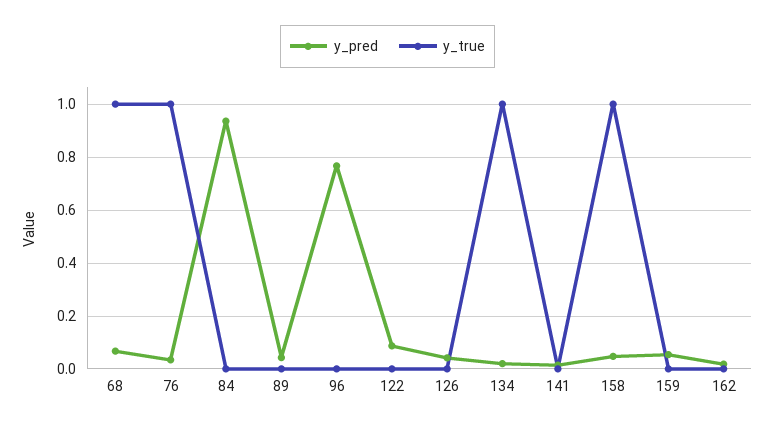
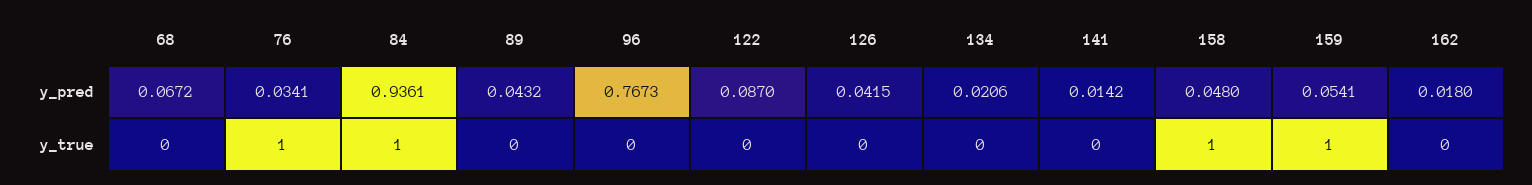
  {
    "y_pred": {
      "68": 0.0672,
      "76": 0.0341,
      "84": 0.9361,
      "89": 0.0432,
      "96": 0.7673,
      "122": 0.087,
      "126": 0.0415,
      "134": 0.0206,
      "141": 0.0142,
      "158": 0.048,
      "159": 0.0541,
      "162": 0.018
    },
    "y_true": {
-     "68": 1,
+     "68": 0,
      "76": 1,
-     "84": 0,
+     "84": 1,
      "89": 0,
      "96": 0,
      "122": 0,
      "126": 0,
-     "134": 1,
+     "134": 0,
      "141": 0,
      "158": 1,
-     "159": 0,
+     "159": 1,
      "162": 0
    }
  }

